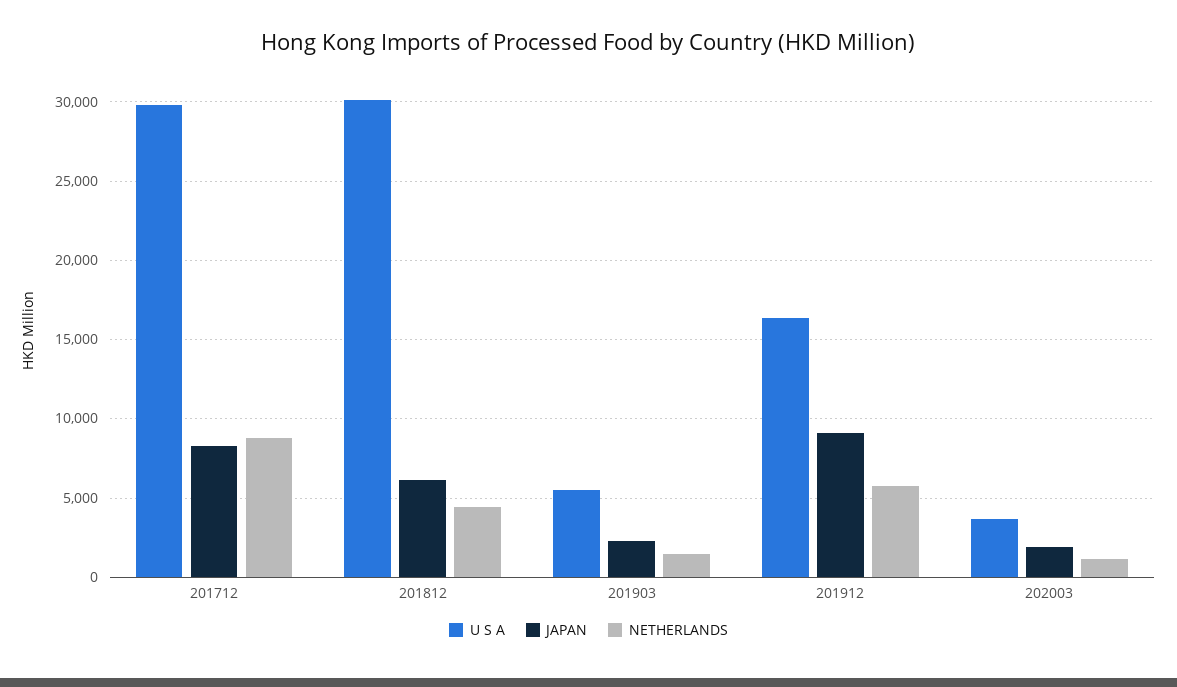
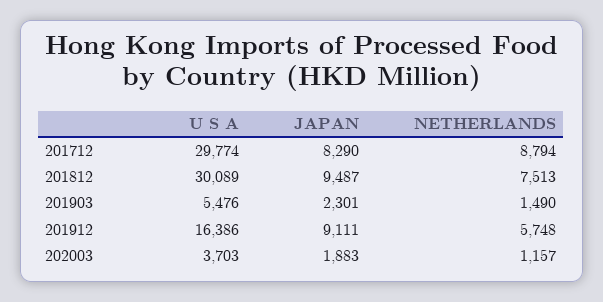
  {
    "U S A": {
      "201712": 29774,
      "201812": 30089,
      "201903": 5476,
      "201912": 16386,
      "202003": 3703
    },
    "JAPAN": {
      "201712": 8290,
-     "201812": 6000,
+     "201812": 9487,
      "201903": 2301,
      "201912": 9111,
      "202003": 1883
    },
    "NETHERLANDS": {
      "201712": 8794,
-     "201812": 4500,
+     "201812": 7513,
      "201903": 1490,
      "201912": 5748,
      "202003": 1157
    }
  }

